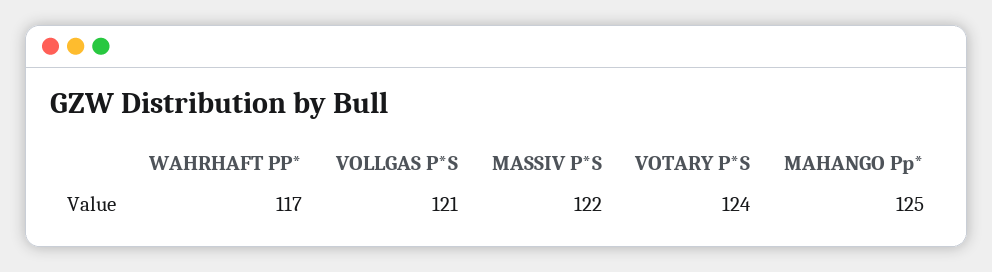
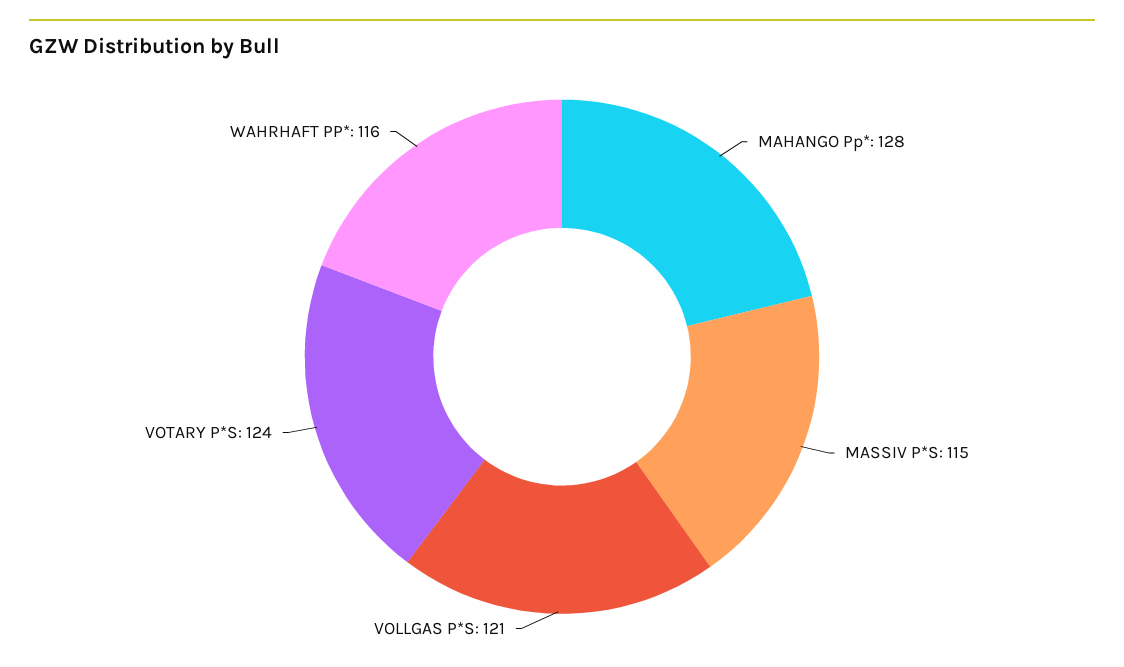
  {
-   "WAHRHAFT PP*": 117,
+   "WAHRHAFT PP*": 116,
    "VOLLGAS P*S": 121,
-   "MASSIV P*S": 122,
+   "MASSIV P*S": 115,
    "VOTARY P*S": 124,
-   "MAHANGO Pp*": 125
+   "MAHANGO Pp*": 128
  }

